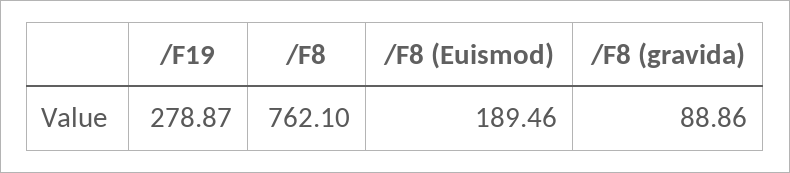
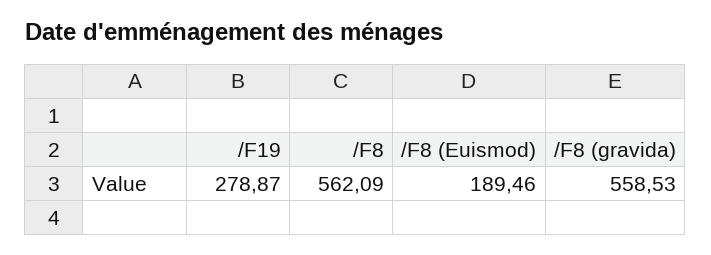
  {
    "/F19": 278.87,
-   "/F8": 762.1,
+   "/F8": 562.09,
    "/F8 (Euismod)": 189.46,
-   "/F8 (gravida)": 88.86
+   "/F8 (gravida)": 558.53
  }

